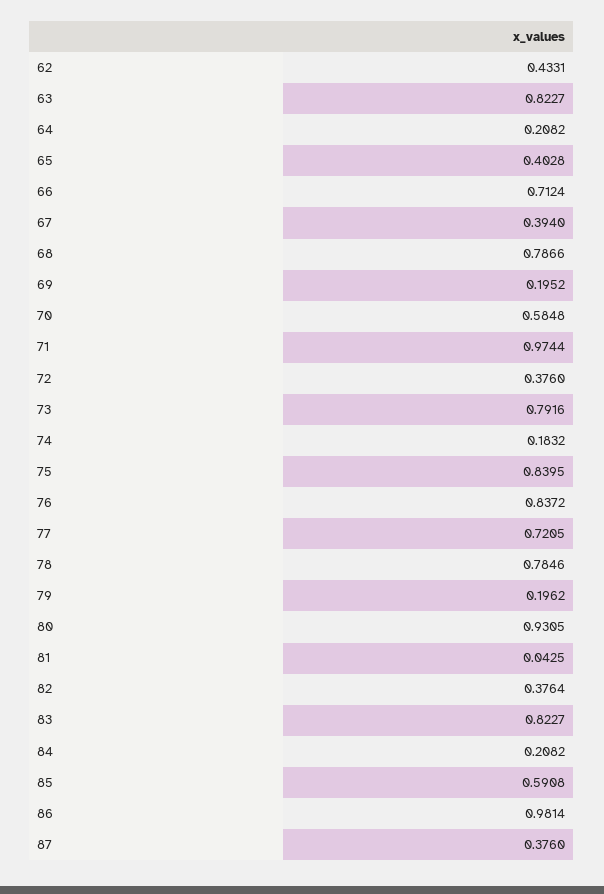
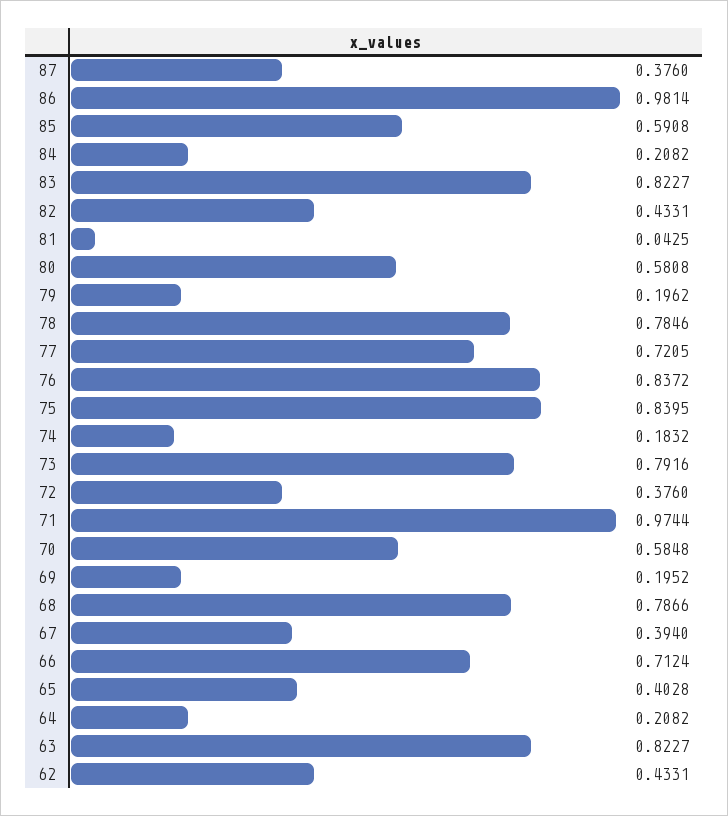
  {
    "62": 0.4331,
    "63": 0.8227,
    "64": 0.2082,
    "65": 0.4028,
    "66": 0.7124,
    "67": 0.394,
    "68": 0.7866,
    "69": 0.1952,
    "70": 0.5848,
    "71": 0.9744,
    "72": 0.376,
    "73": 0.7916,
    "74": 0.1832,
    "75": 0.8395,
    "76": 0.8372,
    "77": 0.7205,
    "78": 0.7846,
    "79": 0.1962,
-   "80": 0.9305,
+   "80": 0.5808,
    "81": 0.0425,
-   "82": 0.3764,
+   "82": 0.4331,
    "83": 0.8227,
    "84": 0.2082,
    "85": 0.5908,
    "86": 0.9814,
    "87": 0.376
  }

